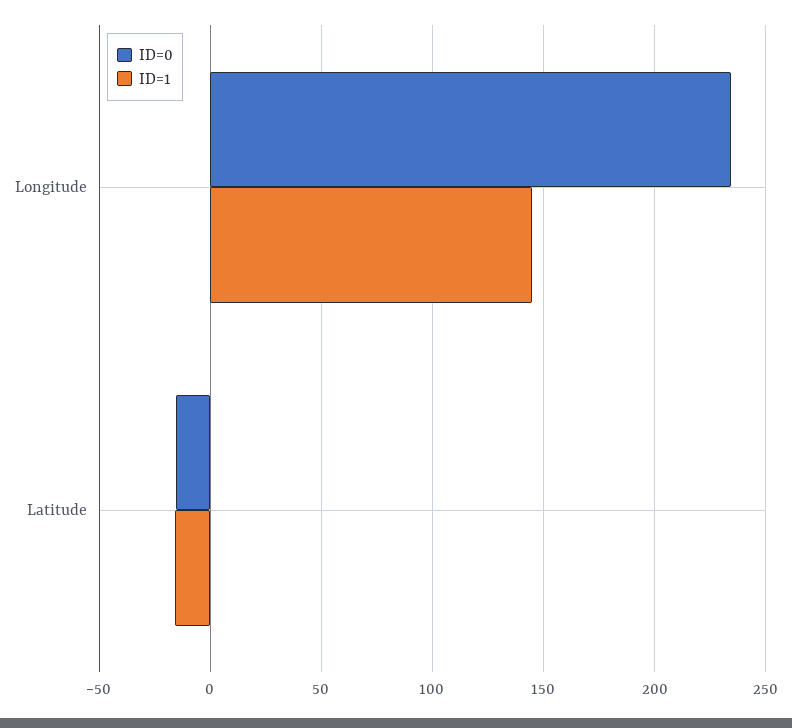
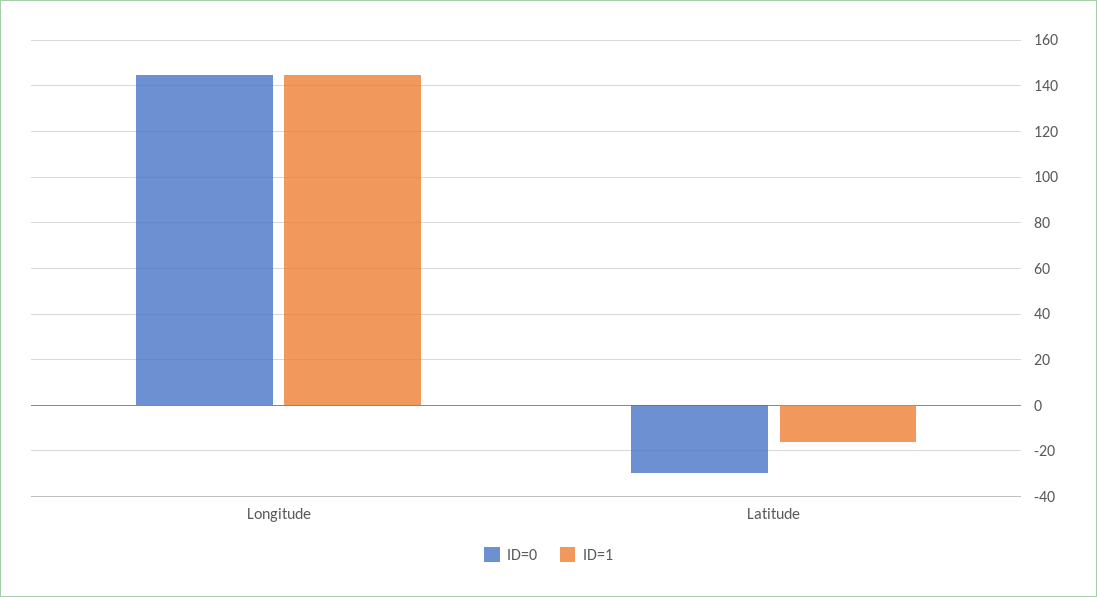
  {
    "ID=0": {
-     "Longitude": 235,
+     "Longitude": 145,
-     "Latitude": -15
+     "Latitude": -30
    },
    "ID=1": {
      "Longitude": 145,
      "Latitude": -15
    }
  }

